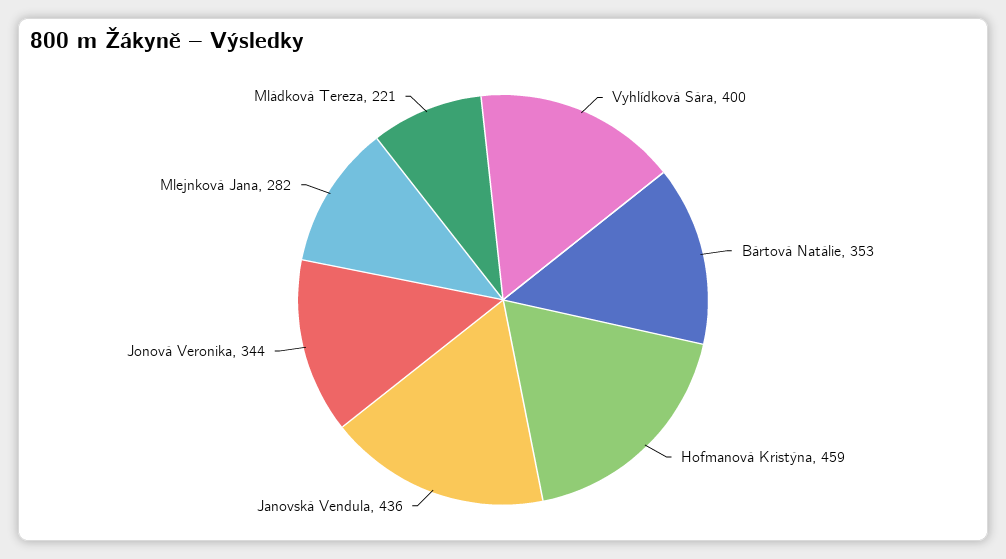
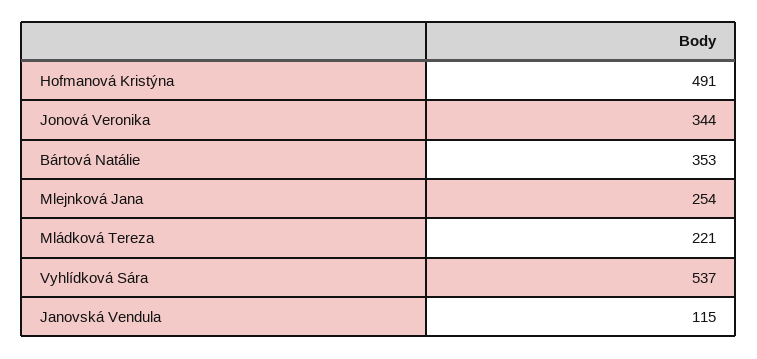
  {
-   "Vyhlídková Sára": 400,
+   "Vyhlídková Sára": 537,
    "Bártová Natálie": 353,
-   "Hofmanová Kristýna": 459,
+   "Hofmanová Kristýna": 491,
-   "Janovská Vendula": 436,
+   "Janovská Vendula": 115,
    "Jonová Veronika": 344,
-   "Mlejnková Jana": 282,
+   "Mlejnková Jana": 254,
    "Mládková Tereza": 221
  }

